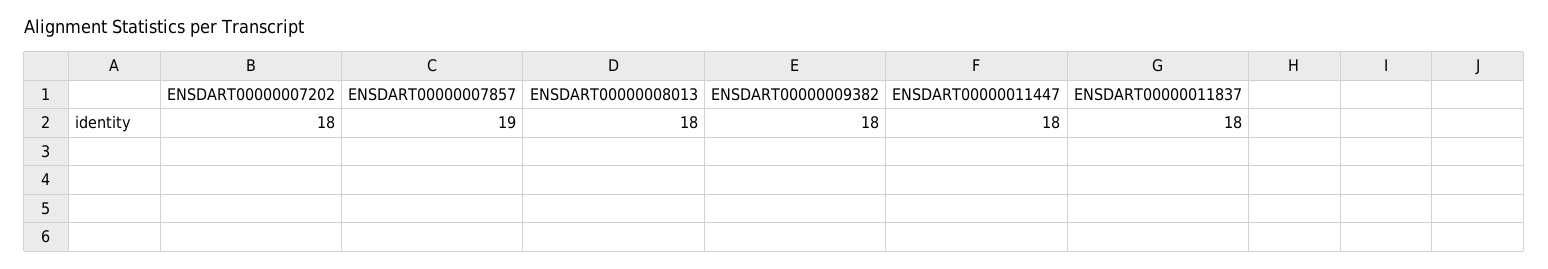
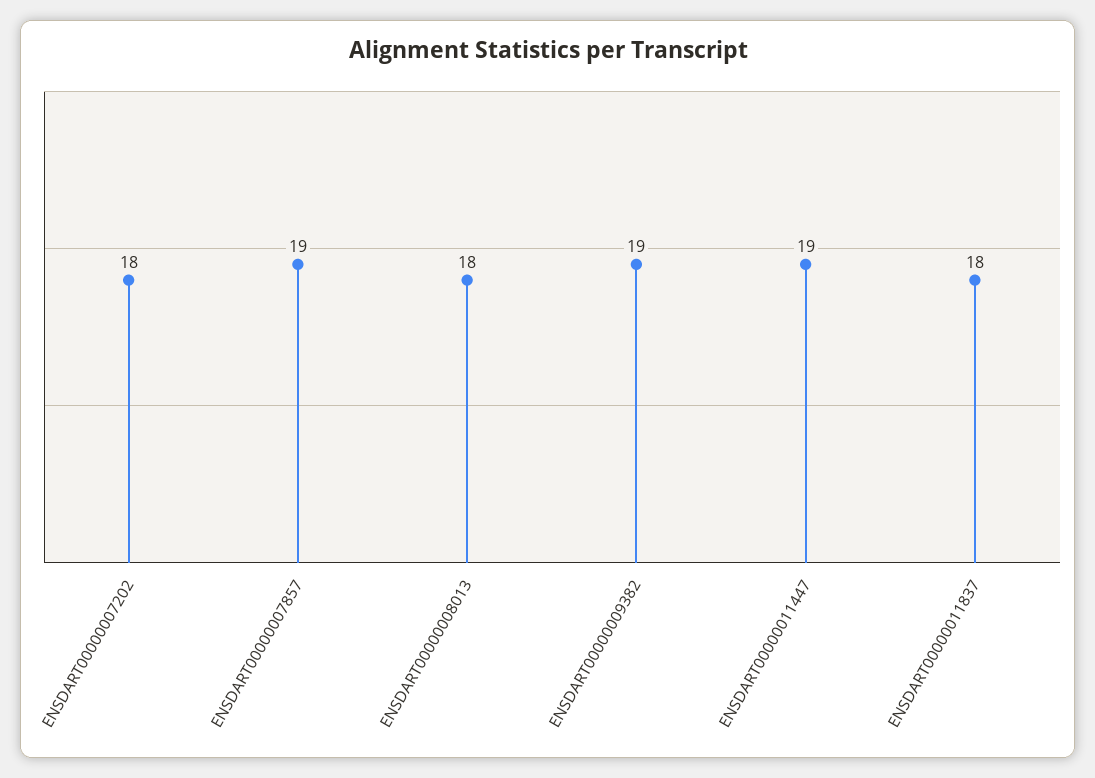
  {
    "ENSDART00000007202": 18,
    "ENSDART00000007857": 19,
    "ENSDART00000008013": 18,
-   "ENSDART00000009382": 18,
+   "ENSDART00000009382": 19,
-   "ENSDART00000011447": 18,
+   "ENSDART00000011447": 19,
    "ENSDART00000011837": 18
  }

